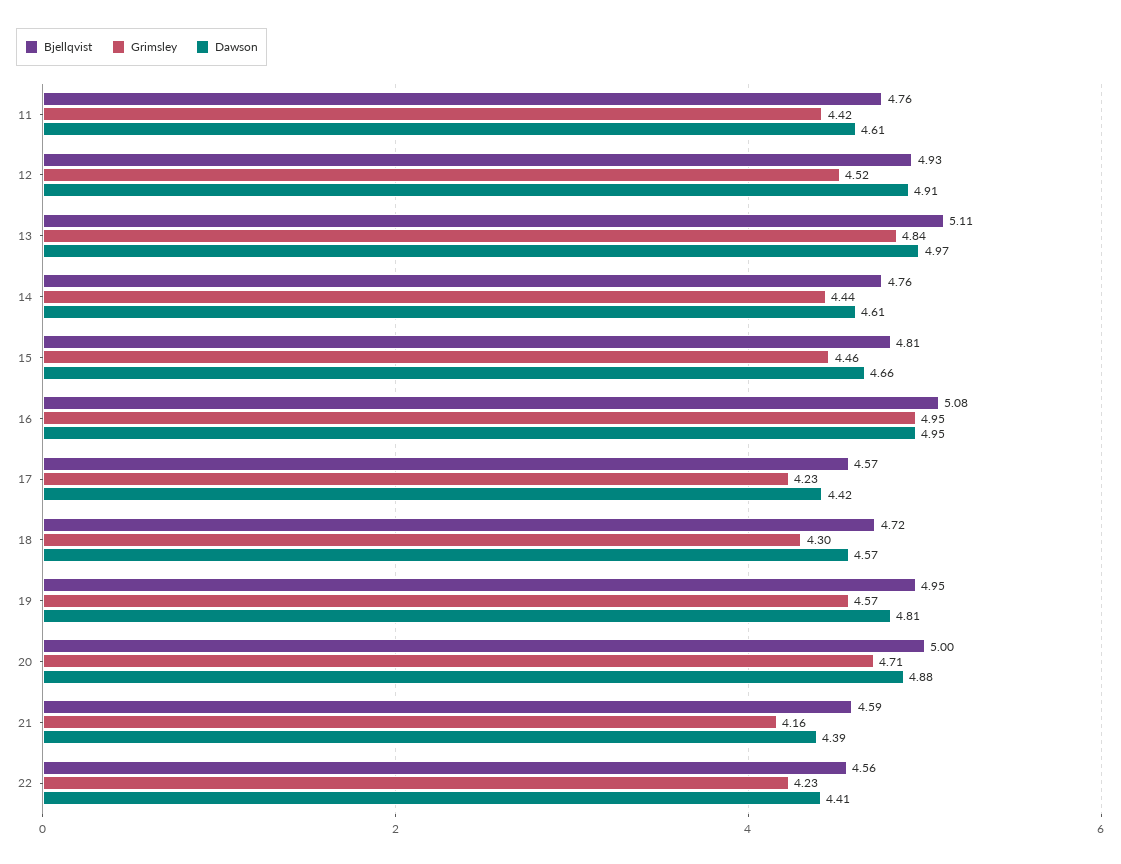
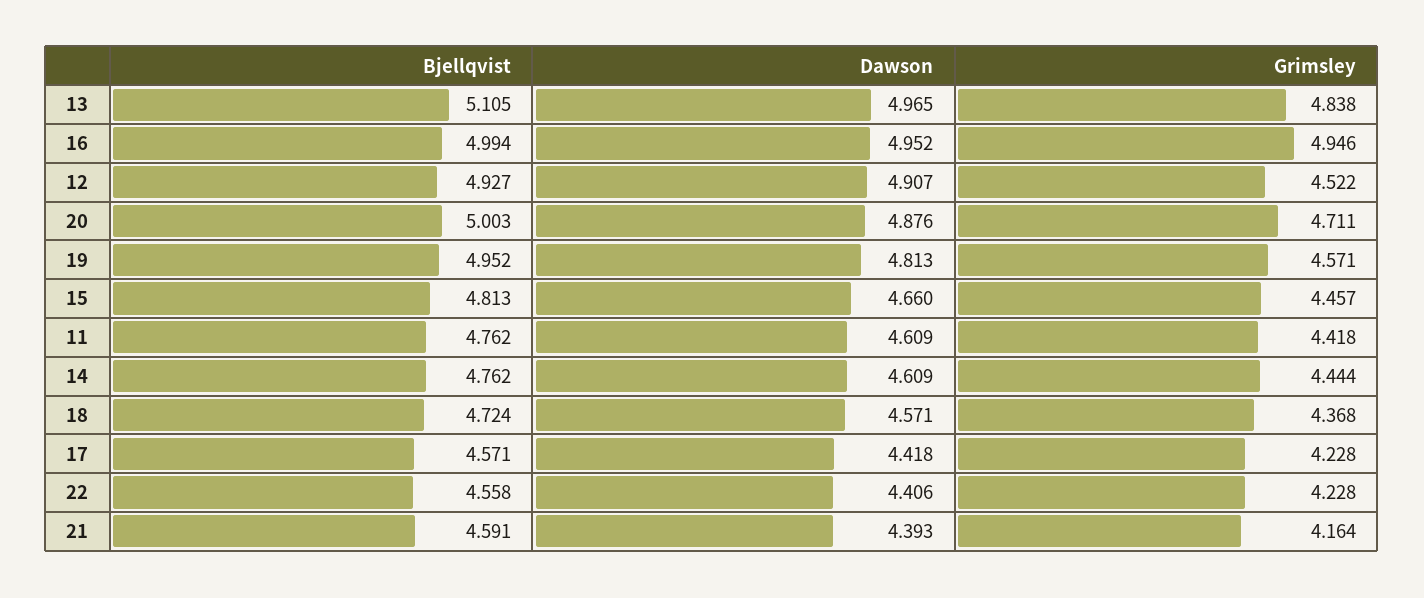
  {
    "Bjellqvist": {
      "11": 4.762,
      "12": 4.927,
      "13": 5.105,
      "14": 4.762,
      "15": 4.813,
-     "16": 5.08,
+     "16": 4.994,
      "17": 4.571,
      "18": 4.724,
      "19": 4.952,
      "20": 5.003,
      "21": 4.591,
      "22": 4.558
    },
    "Grimsley": {
      "11": 4.418,
      "12": 4.522,
      "13": 4.838,
      "14": 4.444,
      "15": 4.457,
      "16": 4.946,
      "17": 4.228,
-     "18": 4.3,
+     "18": 4.368,
      "19": 4.571,
      "20": 4.711,
      "21": 4.164,
      "22": 4.228
    },
    "Dawson": {
      "11": 4.609,
      "12": 4.907,
      "13": 4.965,
      "14": 4.609,
      "15": 4.66,
      "16": 4.952,
      "17": 4.418,
      "18": 4.571,
      "19": 4.813,
      "20": 4.876,
      "21": 4.393,
      "22": 4.406
    }
  }

